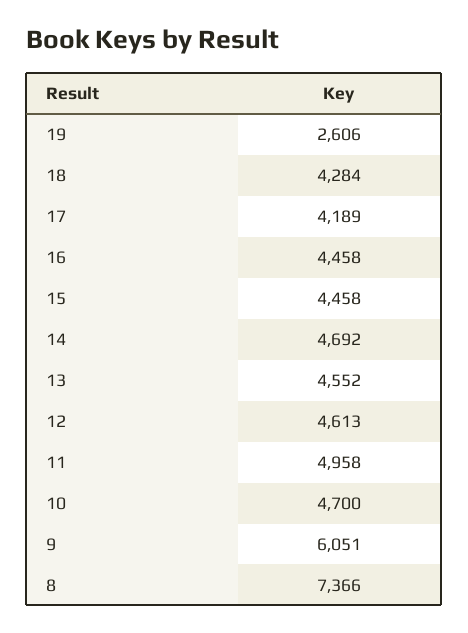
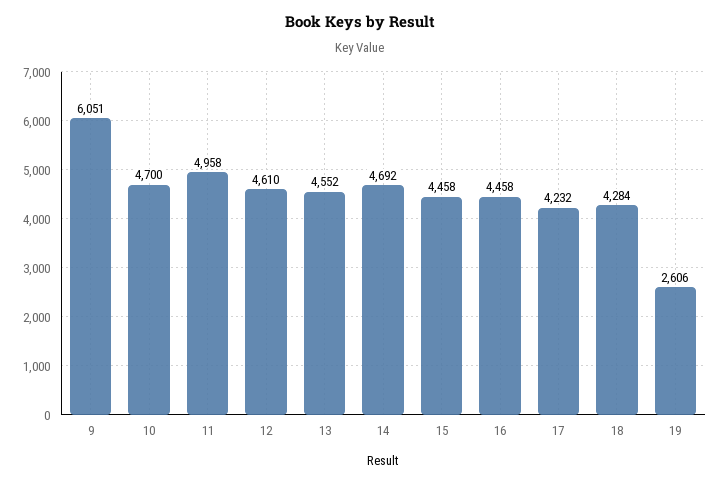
  {
    "19": 2606,
    "18": 4284,
-   "17": 4189,
+   "17": 4232,
    "16": 4458,
    "15": 4458,
    "14": 4692,
    "13": 4552,
-   "12": 4613,
+   "12": 4610,
    "11": 4958,
    "10": 4700,
-   "9": 6051,
+   "9": 6051
-   "8": 7366
  }

